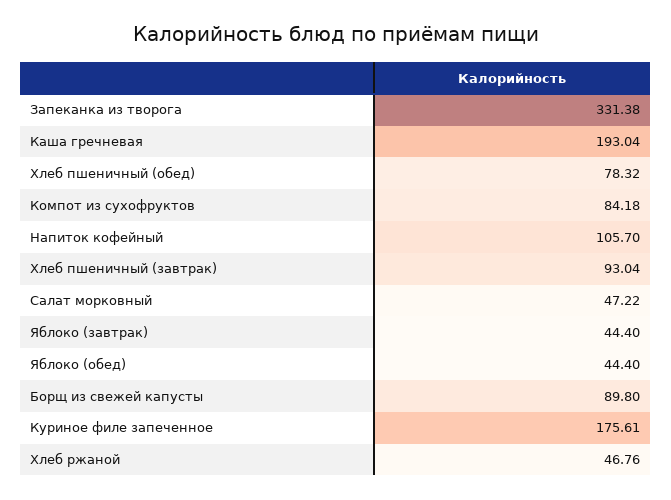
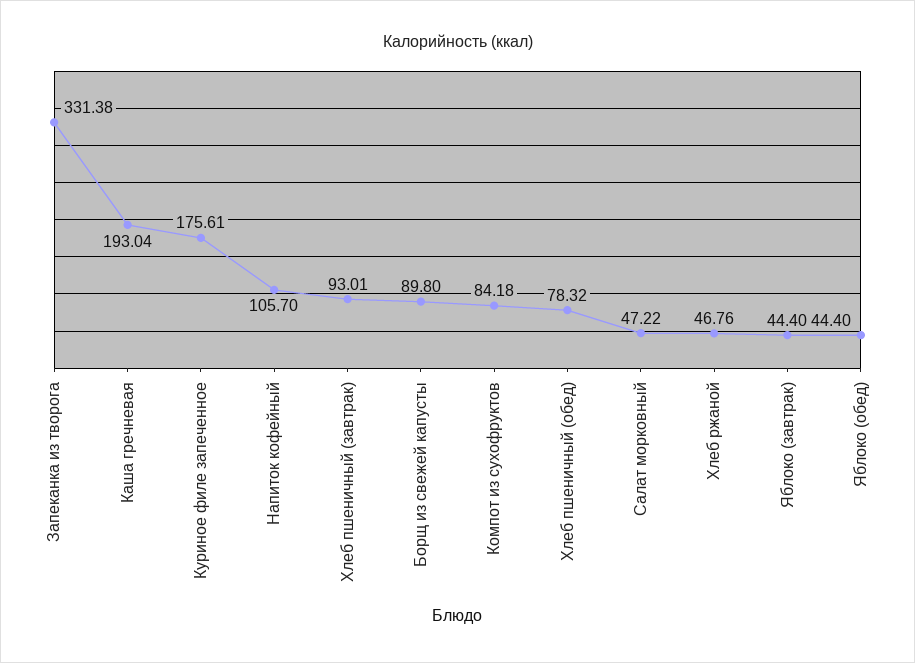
  {
    "Запеканка из творога": 331.38,
    "Каша гречневая": 193.04,
    "Хлеб пшеничный (обед)": 78.32,
    "Компот из сухофруктов": 84.18,
    "Напиток кофейный": 105.7,
-   "Хлеб пшеничный (завтрак)": 93.04,
+   "Хлеб пшеничный (завтрак)": 93.01,
    "Салат морковный": 47.22,
    "Яблоко (завтрак)": 44.4,
    "Яблоко (обед)": 44.4,
    "Борщ из свежей капусты": 89.8,
    "Куриное филе запеченное": 175.61,
    "Хлеб ржаной": 46.76
  }

